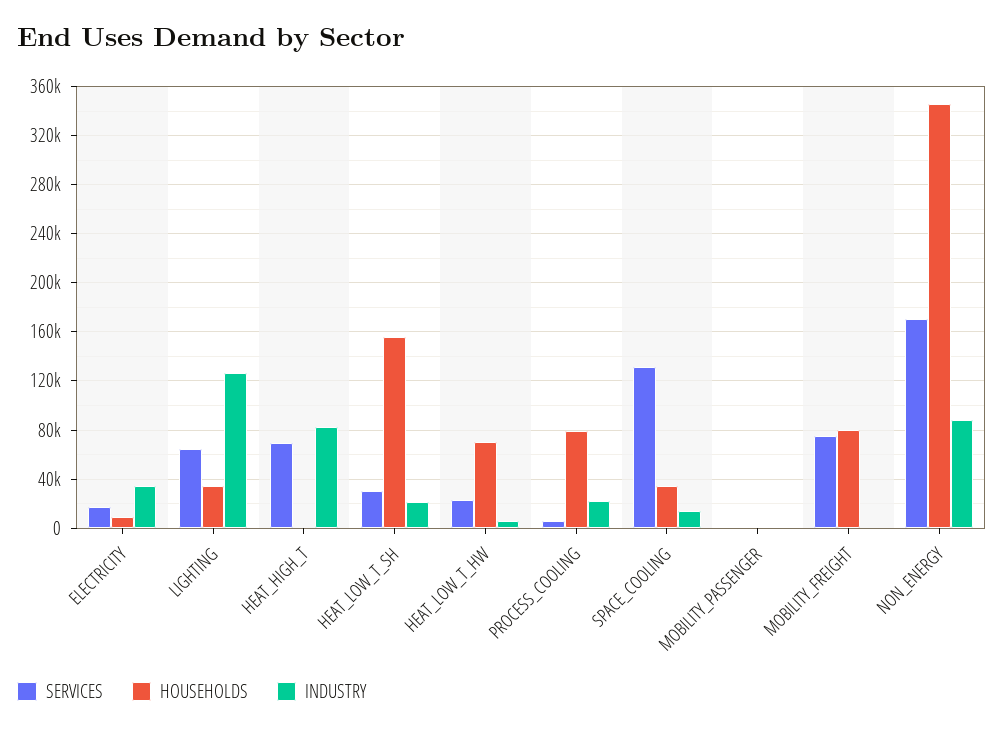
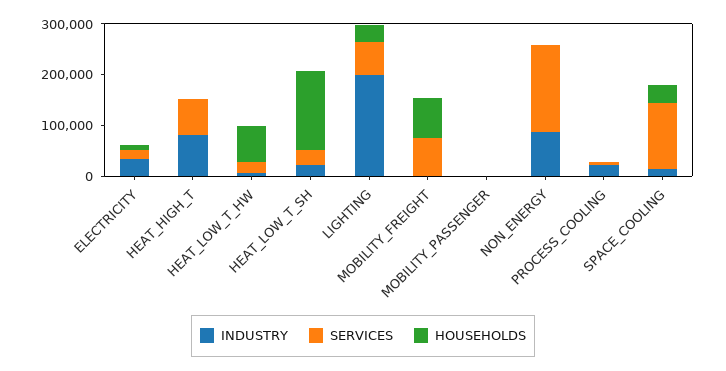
  {
    "SERVICES": {
      "ELECTRICITY": 20000,
      "LIGHTING": 65000,
      "HEAT_HIGH_T": 70000,
      "HEAT_LOW_T_SH": 30000,
      "HEAT_LOW_T_HW": 25000,
      "PROCESS_COOLING": 5000,
      "SPACE_COOLING": 130000,
      "MOBILITY_PASSENGER": 0,
      "MOBILITY_FREIGHT": 75000,
      "NON_ENERGY": 170000
    },
    "HOUSEHOLDS": {
      "ELECTRICITY": 10000,
      "LIGHTING": 35000,
      "HEAT_HIGH_T": 0,
      "HEAT_LOW_T_SH": 155000,
      "HEAT_LOW_T_HW": 70000,
-     "PROCESS_COOLING": 80000,
+     "PROCESS_COOLING": 0,
      "SPACE_COOLING": 35000,
      "MOBILITY_PASSENGER": 0,
      "MOBILITY_FREIGHT": 80000,
-     "NON_ENERGY": 345000
+     "NON_ENERGY": 0
    },
    "INDUSTRY": {
      "ELECTRICITY": 35000,
-     "LIGHTING": 125000,
+     "LIGHTING": 200000,
      "HEAT_HIGH_T": 80000,
      "HEAT_LOW_T_SH": 20000,
      "HEAT_LOW_T_HW": 5000,
      "PROCESS_COOLING": 20000,
      "SPACE_COOLING": 15000,
      "MOBILITY_PASSENGER": 0,
      "MOBILITY_FREIGHT": 0,
      "NON_ENERGY": 90000
    }
  }

